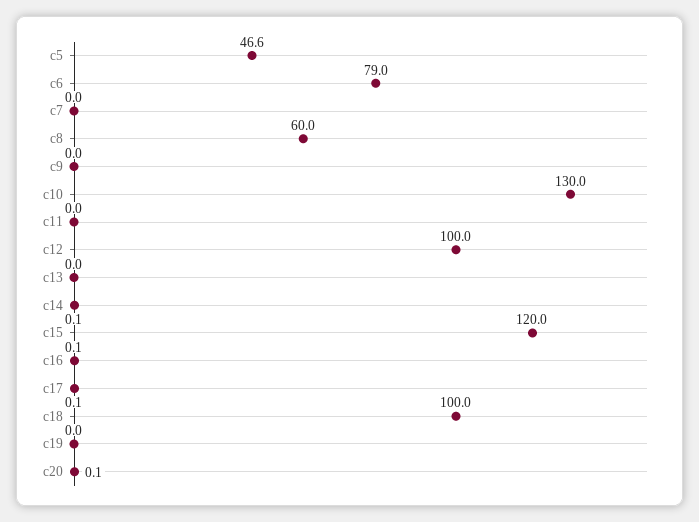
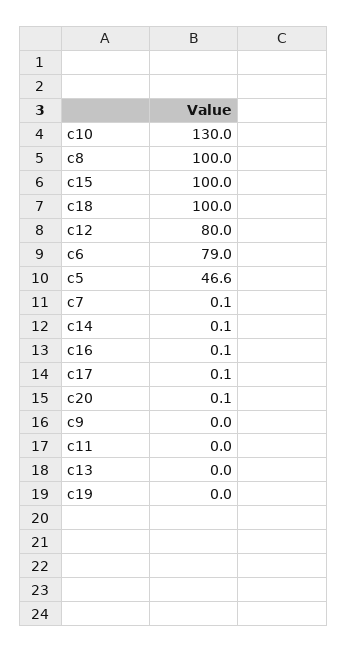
  {
    "c5": 46.6,
    "c6": 79,
-   "c7": 0,
+   "c7": 0.1,
-   "c8": 60,
+   "c8": 100,
    "c9": 0,
    "c10": 130,
    "c11": 0,
-   "c12": 100,
+   "c12": 80,
    "c13": 0,
    "c14": 0.1,
-   "c15": 120,
+   "c15": 100,
    "c16": 0.1,
    "c17": 0.1,
    "c18": 100,
    "c19": 0,
    "c20": 0.1
  }

